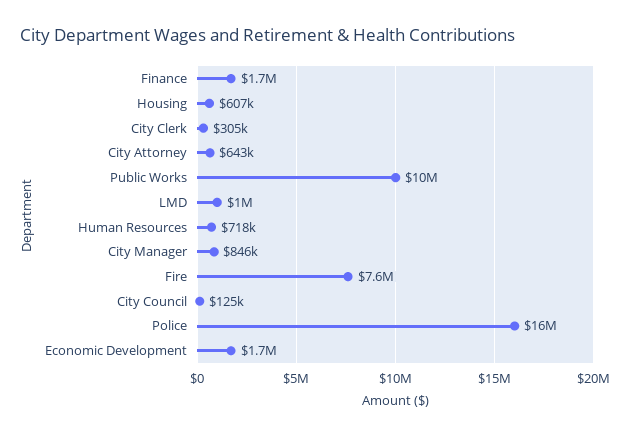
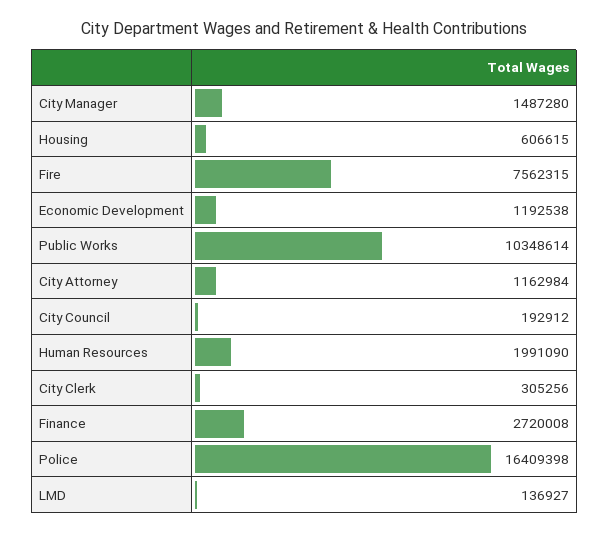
  {
-   "Finance": 1700000,
+   "Finance": 2720008,
    "Housing": 606615,
    "City Clerk": 305256,
-   "City Attorney": 643000,
+   "City Attorney": 1162984,
    "Public Works": 10348614,
-   "LMD": 1000000,
+   "LMD": 136927,
-   "Human Resources": 718000,
+   "Human Resources": 1991090,
-   "City Manager": 846000,
+   "City Manager": 1487280,
    "Fire": 7562315,
-   "City Council": 125000,
+   "City Council": 192912,
    "Police": 16409398,
-   "Economic Development": 1700000
+   "Economic Development": 1192538
  }

